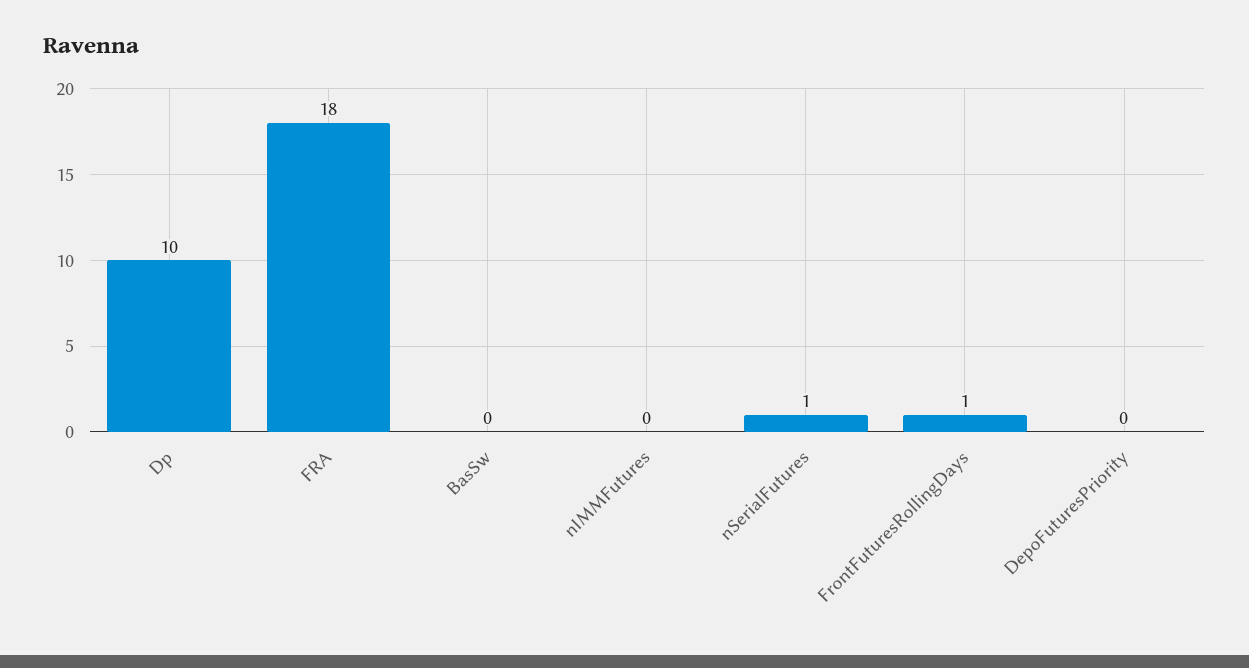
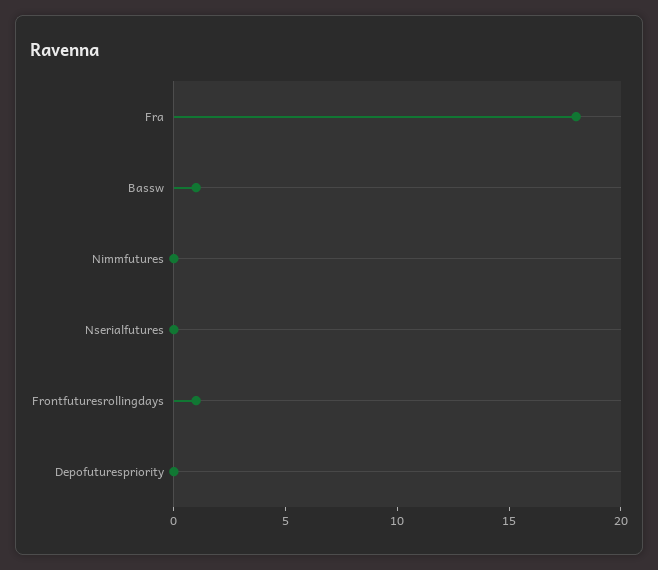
  {
-   "Dp": 10,
    "FRA": 18,
-   "BasSw": 0,
+   "BasSw": 1,
    "nIMMFutures": 0,
-   "nSerialFutures": 1,
+   "nSerialFutures": 0,
    "FrontFuturesRollingDays": 1,
    "DepoFuturesPriority": 0
  }

